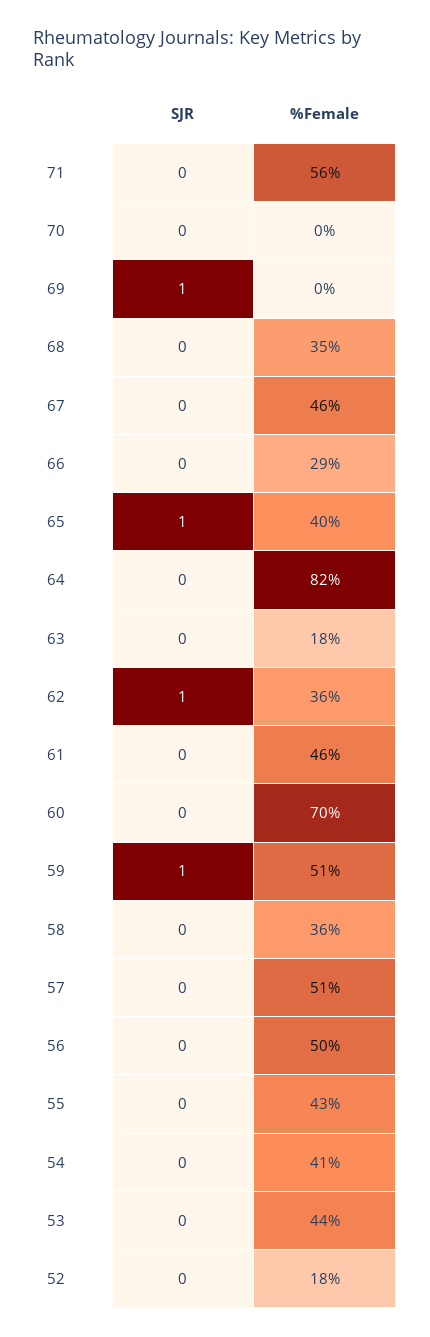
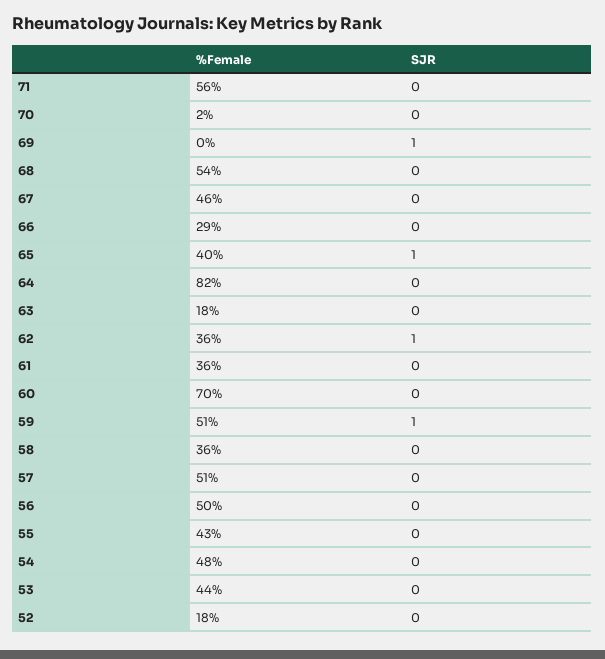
  {
    "SJR": {
      "71": 0,
      "70": 0,
      "69": 1,
      "68": 0,
      "67": 0,
      "66": 0,
      "65": 1,
      "64": 0,
      "63": 0,
      "62": 1,
      "61": 0,
      "60": 0,
      "59": 1,
      "58": 0,
      "57": 0,
      "56": 0,
      "55": 0,
      "54": 0,
      "53": 0,
      "52": 0
    },
    "%Female": {
      "71": 56,
-     "70": 0,
+     "70": 2,
      "69": 0,
-     "68": 35,
+     "68": 54,
      "67": 46,
      "66": 29,
      "65": 40,
      "64": 82,
      "63": 18,
      "62": 36,
-     "61": 46,
+     "61": 36,
      "60": 70,
      "59": 51,
      "58": 36,
      "57": 51,
      "56": 50,
      "55": 43,
-     "54": 41,
+     "54": 48,
      "53": 44,
      "52": 18
    }
  }

